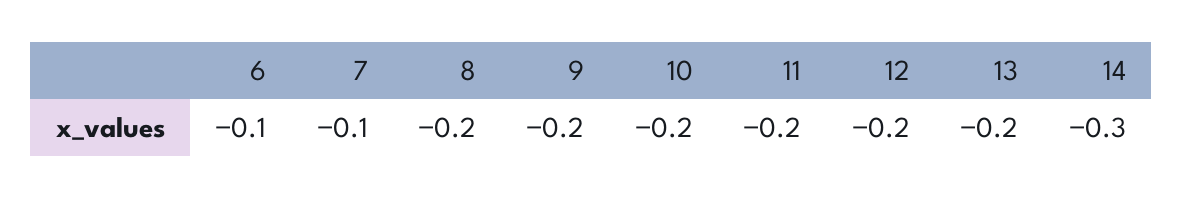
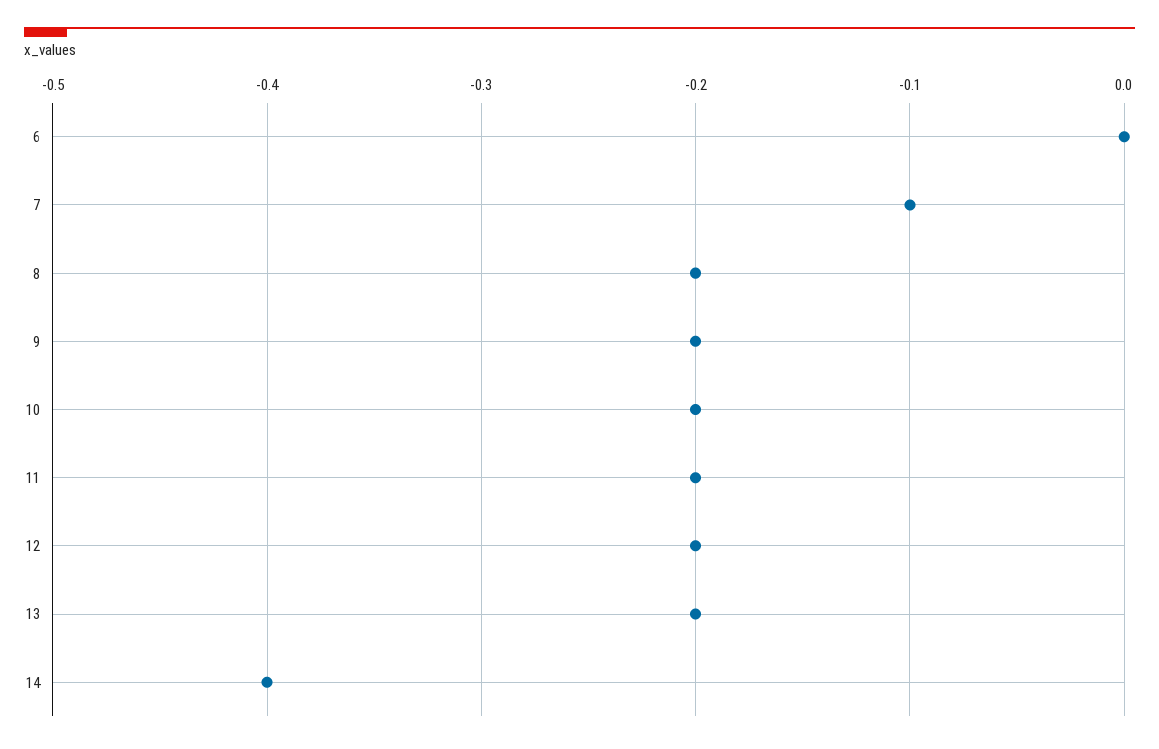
  {
-   "6": -0.1,
+   "6": 0,
    "7": -0.1,
    "8": -0.2,
    "9": -0.2,
    "10": -0.2,
    "11": -0.2,
    "12": -0.2,
    "13": -0.2,
-   "14": -0.3
+   "14": -0.4
  }

